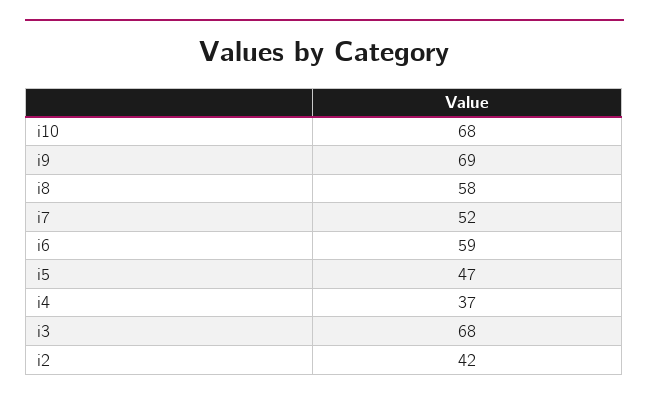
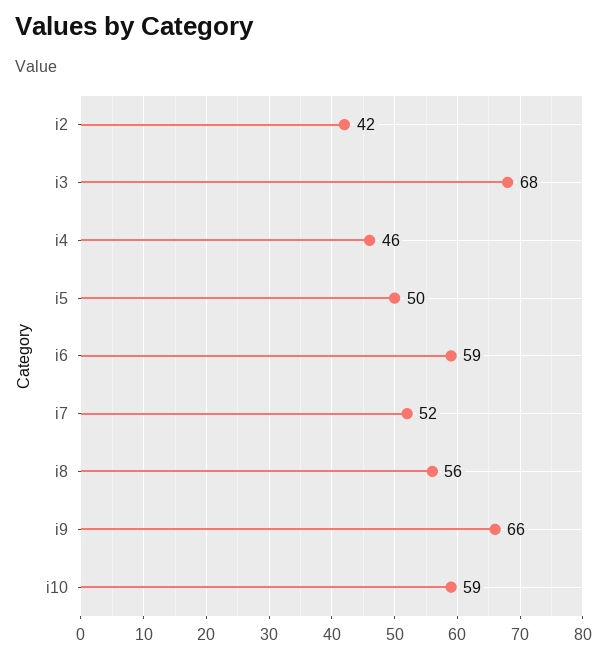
  {
-   "i10": 68,
+   "i10": 59,
-   "i9": 69,
+   "i9": 66,
-   "i8": 58,
+   "i8": 56,
    "i7": 52,
    "i6": 59,
-   "i5": 47,
+   "i5": 50,
-   "i4": 37,
+   "i4": 46,
    "i3": 68,
    "i2": 42
  }

